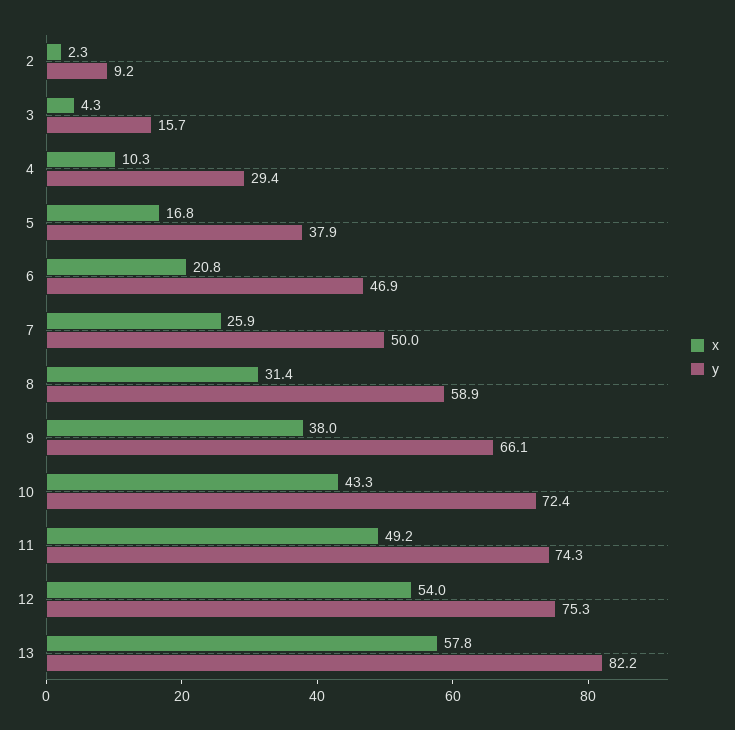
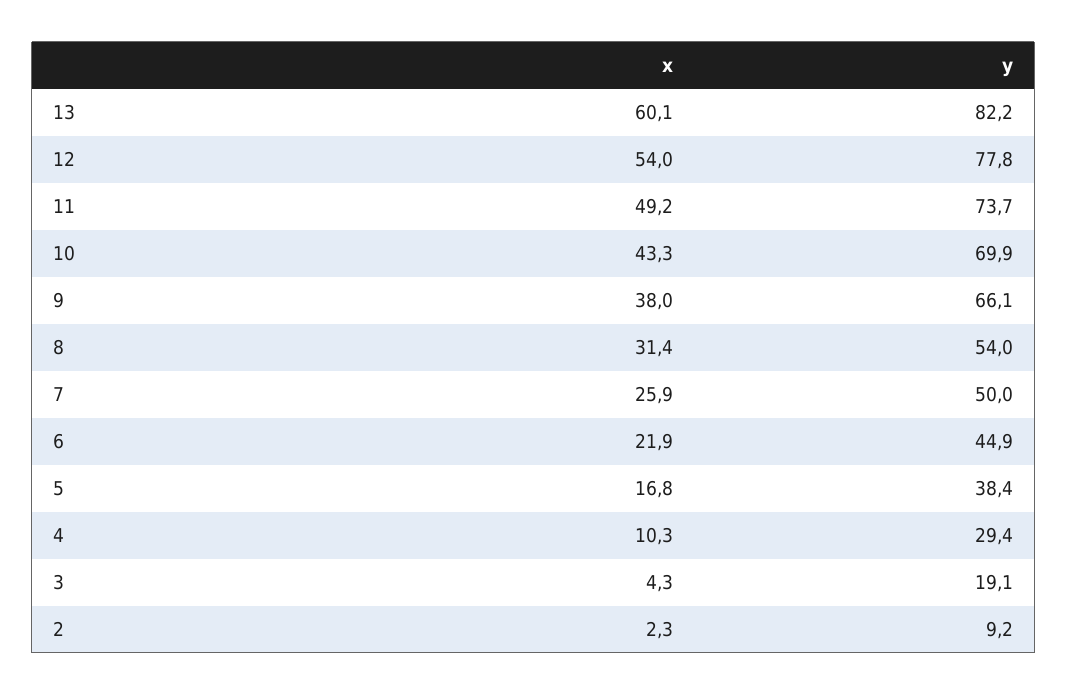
  {
    "x": {
      "2": 2.3,
      "3": 4.3,
      "4": 10.3,
      "5": 16.8,
-     "6": 20.8,
+     "6": 21.9,
      "7": 25.9,
      "8": 31.4,
      "9": 38,
      "10": 43.3,
      "11": 49.2,
      "12": 54,
-     "13": 57.8
+     "13": 60.1
    },
    "y": {
      "2": 9.2,
-     "3": 15.7,
+     "3": 19.1,
      "4": 29.4,
-     "5": 37.9,
+     "5": 38.4,
-     "6": 46.9,
+     "6": 44.9,
      "7": 50,
-     "8": 58.9,
+     "8": 54,
      "9": 66.1,
-     "10": 72.4,
+     "10": 69.9,
-     "11": 74.3,
+     "11": 73.7,
-     "12": 75.3,
+     "12": 77.8,
      "13": 82.2
    }
  }

